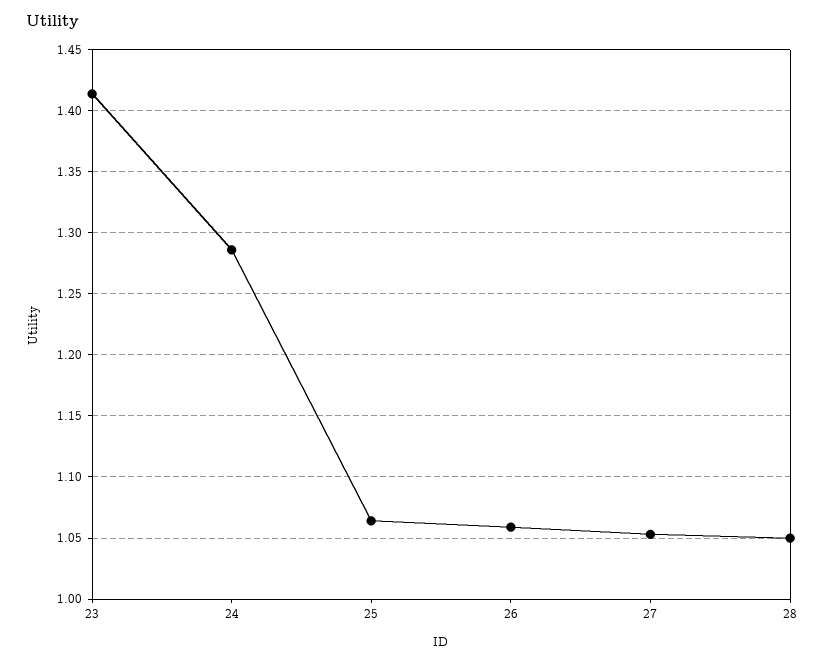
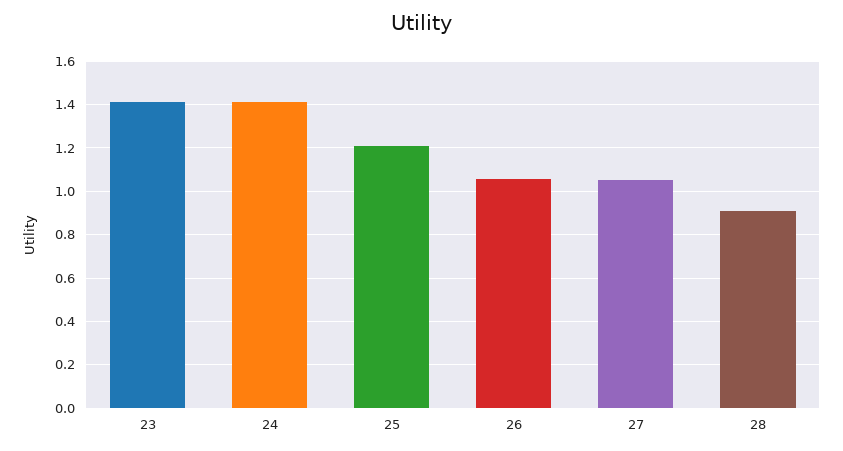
  {
    "23": 1.415,
-   "24": 1.285,
+   "24": 1.4,
-   "25": 1.065,
+   "25": 1.2,
    "26": 1.06,
    "27": 1.055,
-   "28": 1.05
+   "28": 0.9
  }

